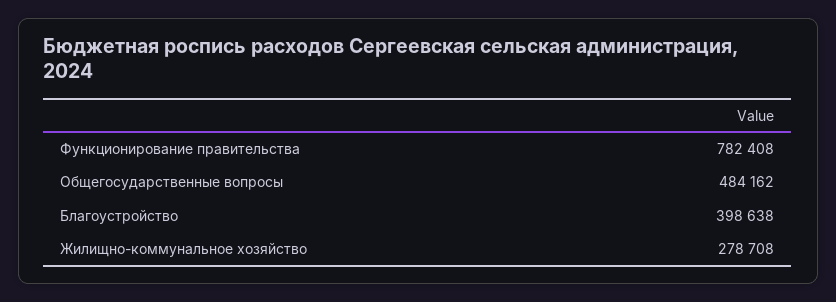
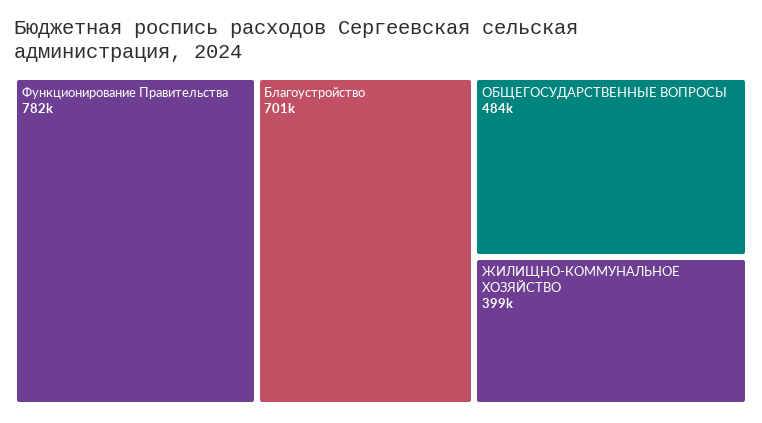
  {
    "Функционирование правительства": 782408,
    "Общегосударственные вопросы": 484162,
-   "Благоустройство": 398638,
+   "Благоустройство": 701000,
-   "Жилищно-коммунальное хозяйство": 278708
+   "Жилищно-коммунальное хозяйство": 399000
  }

